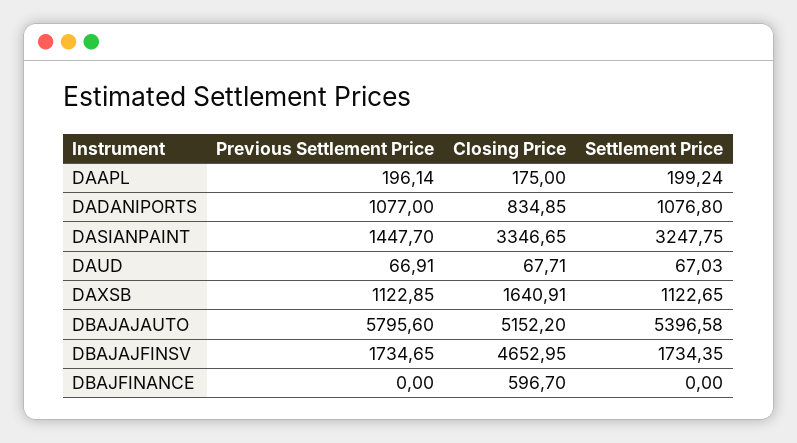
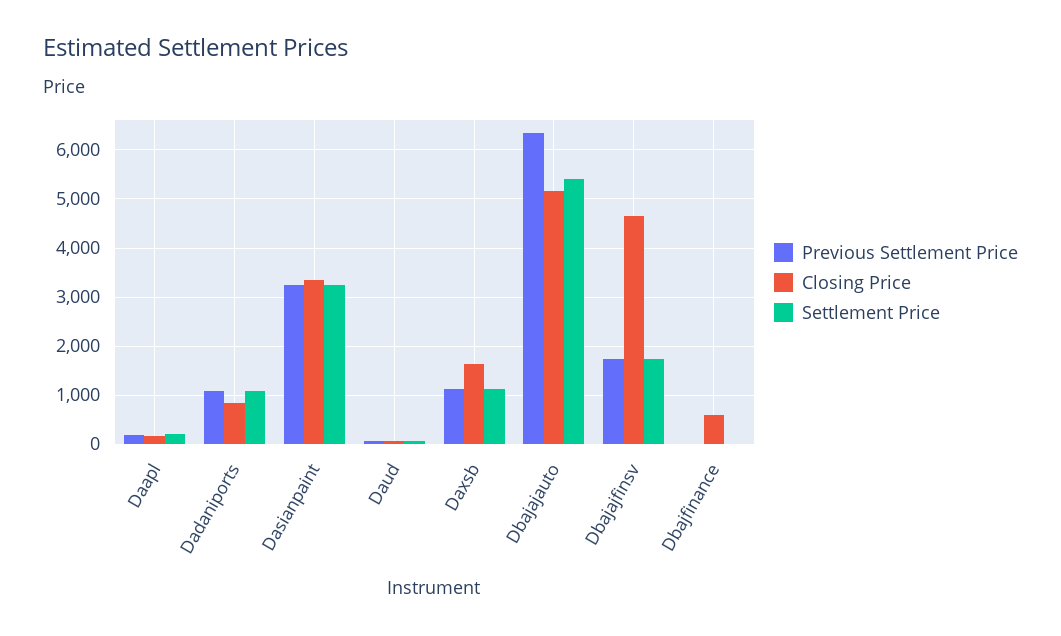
  {
    "Previous Settlement Price": {
      "DAAPL": 196.14,
      "DADANIPORTS": 1077,
-     "DASIANPAINT": 1447.7,
+     "DASIANPAINT": 3200,
      "DAUD": 66.91,
      "DAXSB": 1122.85,
-     "DBAJAJAUTO": 5795.6,
+     "DBAJAJAUTO": 6400,
      "DBAJAJFINSV": 1734.65,
      "DBAJFINANCE": 0
    },
    "Closing Price": {
      "DAAPL": 175,
      "DADANIPORTS": 834.85,
      "DASIANPAINT": 3346.65,
      "DAUD": 67.71,
      "DAXSB": 1640.91,
      "DBAJAJAUTO": 5152.2,
      "DBAJAJFINSV": 4652.95,
      "DBAJFINANCE": 596.7
    },
    "Settlement Price": {
      "DAAPL": 199.24,
      "DADANIPORTS": 1076.8,
      "DASIANPAINT": 3247.75,
      "DAUD": 67.03,
      "DAXSB": 1122.65,
      "DBAJAJAUTO": 5396.58,
      "DBAJAJFINSV": 1734.35,
      "DBAJFINANCE": 0
    }
  }

